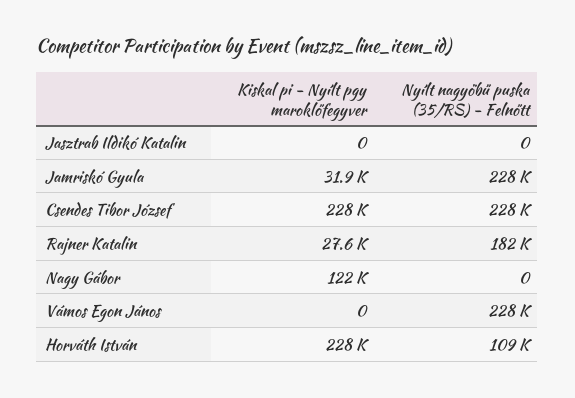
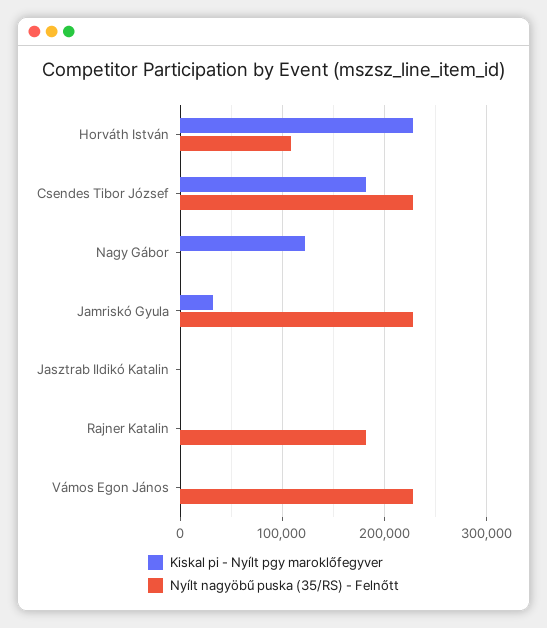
  {
    "Kiskal pi - Nyílt pgy maroklőfegyver": {
      "Jasztrab Ildikó Katalin": 0,
      "Jamriskó Gyula": 31900,
-     "Csendes Tibor József": 228000,
+     "Csendes Tibor József": 180000,
-     "Rajner Katalin": 27600,
+     "Rajner Katalin": 0,
      "Nagy Gábor": 122000,
      "Vámos Egon János": 0,
      "Horváth István": 228000
    },
    "Nyílt nagyöbű puska (35/RS) - Felnőtt": {
      "Jasztrab Ildikó Katalin": 0,
      "Jamriskó Gyula": 228000,
      "Csendes Tibor József": 228000,
      "Rajner Katalin": 182000,
      "Nagy Gábor": 0,
      "Vámos Egon János": 228000,
      "Horváth István": 109000
    }
  }

